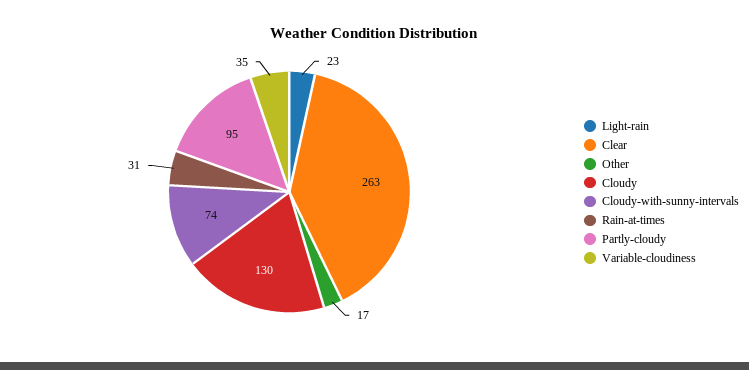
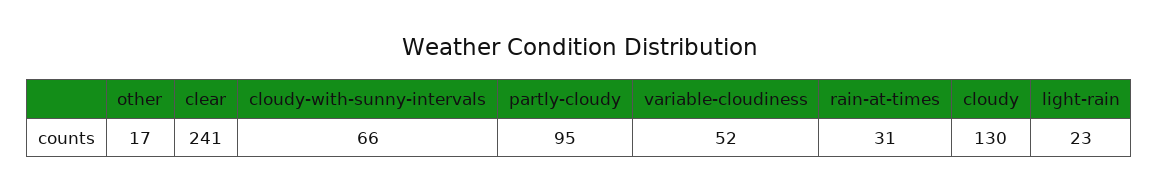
  {
    "Light-rain": 23,
-   "Clear": 263,
+   "Clear": 241,
    "Other": 17,
    "Cloudy": 130,
-   "Cloudy-with-sunny-intervals": 74,
+   "Cloudy-with-sunny-intervals": 66,
    "Rain-at-times": 31,
    "Partly-cloudy": 95,
-   "Variable-cloudiness": 35
+   "Variable-cloudiness": 52
  }

